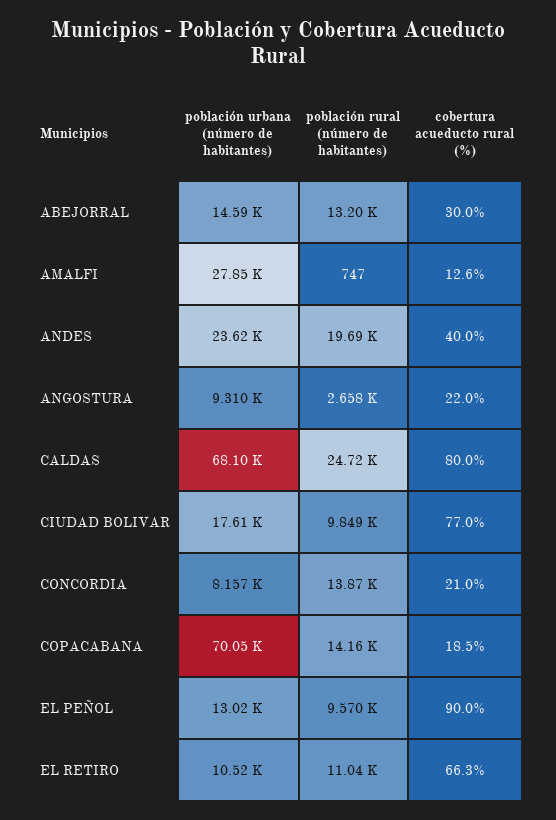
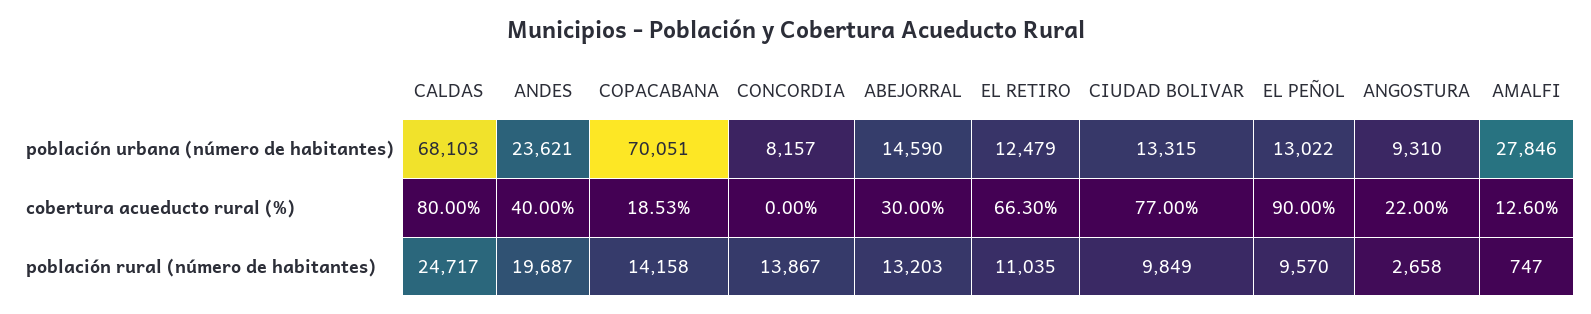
  {
    "población urbana (número de habitantes)": {
      "ABEJORRAL": 14590,
      "AMALFI": 27846,
      "ANDES": 23621,
      "ANGOSTURA": 9310,
      "CALDAS": 68103,
-     "CIUDAD BOLIVAR": 17610,
+     "CIUDAD BOLIVAR": 13315,
      "CONCORDIA": 8157,
      "COPACABANA": 70051,
      "EL PEÑOL": 13022,
-     "EL RETIRO": 10520
+     "EL RETIRO": 12479
    },
    "población rural (número de habitantes)": {
      "ABEJORRAL": 13203,
      "AMALFI": 747,
      "ANDES": 19687,
      "ANGOSTURA": 2658,
      "CALDAS": 24717,
      "CIUDAD BOLIVAR": 9849,
      "CONCORDIA": 13867,
      "COPACABANA": 14158,
      "EL PEÑOL": 9570,
      "EL RETIRO": 11035
    },
    "cobertura acueducto rural (%)": {
      "ABEJORRAL": 30,
      "AMALFI": 12.6,
      "ANDES": 40,
      "ANGOSTURA": 22,
      "CALDAS": 80,
      "CIUDAD BOLIVAR": 77,
-     "CONCORDIA": 21,
+     "CONCORDIA": 0,
      "COPACABANA": 18.53,
      "EL PEÑOL": 90,
      "EL RETIRO": 66.3
    }
  }

